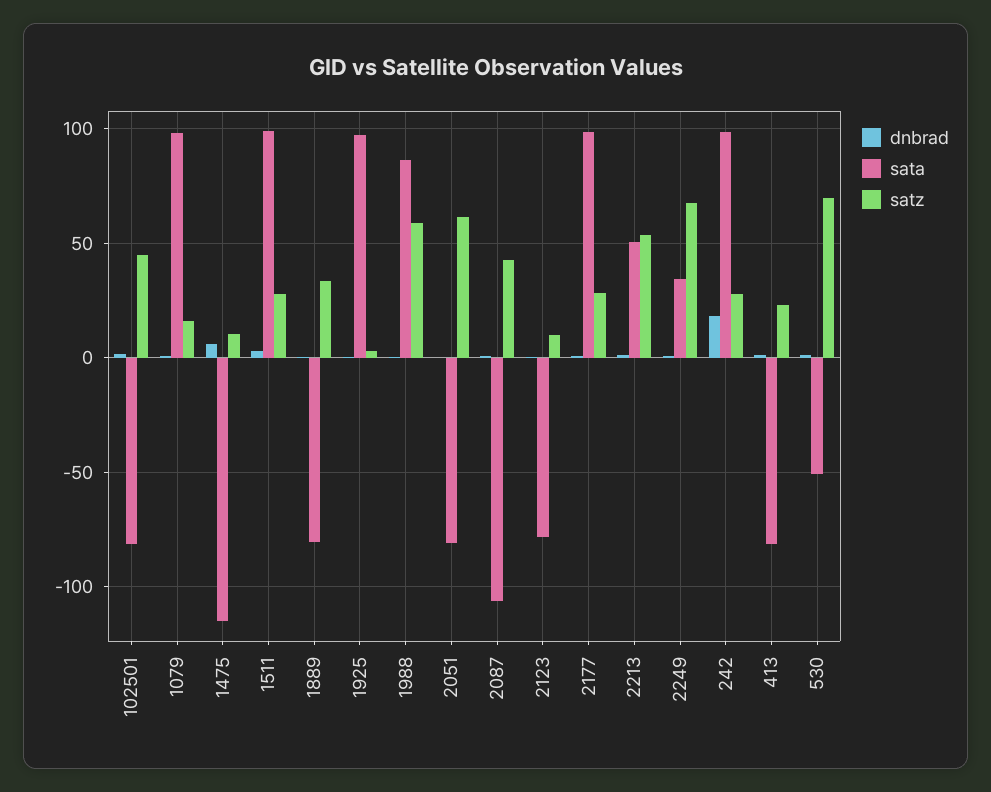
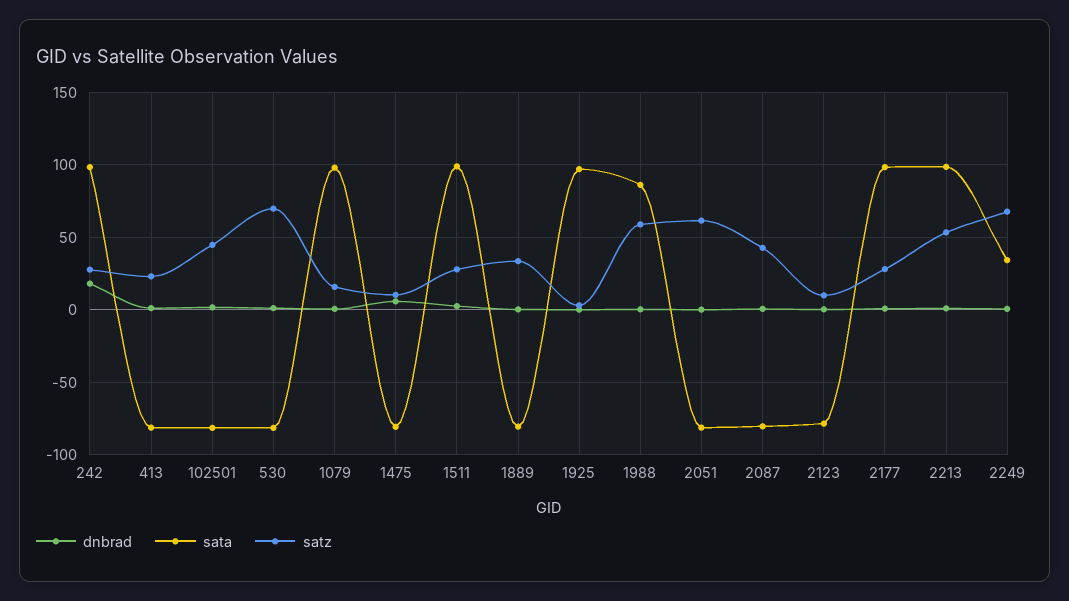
  {
    "dnbrad": {
      "102501": 0,
      "1079": 0,
      "1475": 5,
      "1511": 5,
      "1889": 0,
      "1925": 0,
      "1988": 0,
      "2051": 0,
      "2087": 0,
      "2123": 0,
      "2177": 0,
      "2213": 0,
      "2249": 0,
      "242": 20,
      "413": 0,
      "530": 0
    },
    "sata": {
      "102501": -80,
      "1079": 100,
-     "1475": -115,
+     "1475": -80,
      "1511": 100,
      "1889": -80,
      "1925": 95,
      "1988": 85,
      "2051": -80,
-     "2087": -105,
+     "2087": -80,
      "2123": -80,
      "2177": 100,
-     "2213": 50,
+     "2213": 100,
      "2249": 35,
      "242": 100,
      "413": -80,
-     "530": -50
+     "530": -80
    },
    "satz": {
      "102501": 45,
      "1079": 15,
      "1475": 10,
      "1511": 30,
      "1889": 35,
      "1925": 5,
      "1988": 60,
      "2051": 60,
      "2087": 45,
      "2123": 10,
      "2177": 30,
      "2213": 55,
      "2249": 70,
      "242": 30,
      "413": 25,
      "530": 70
    }
  }

